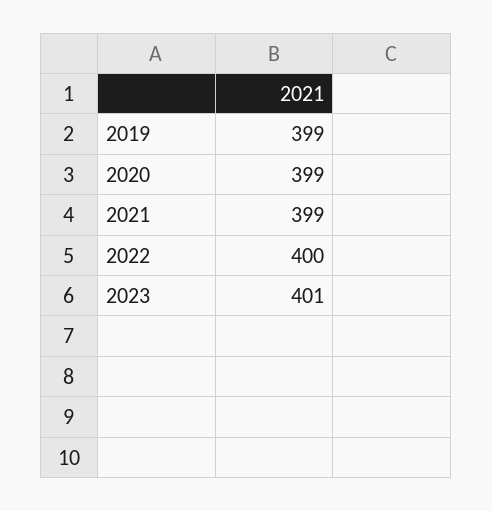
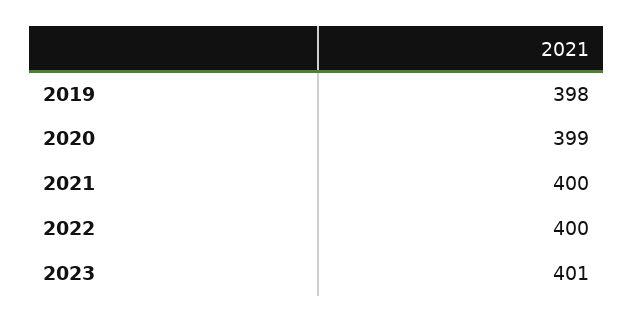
  {
-   "2019": 399,
+   "2019": 398,
    "2020": 399,
-   "2021": 399,
+   "2021": 400,
    "2022": 400,
    "2023": 401
  }

